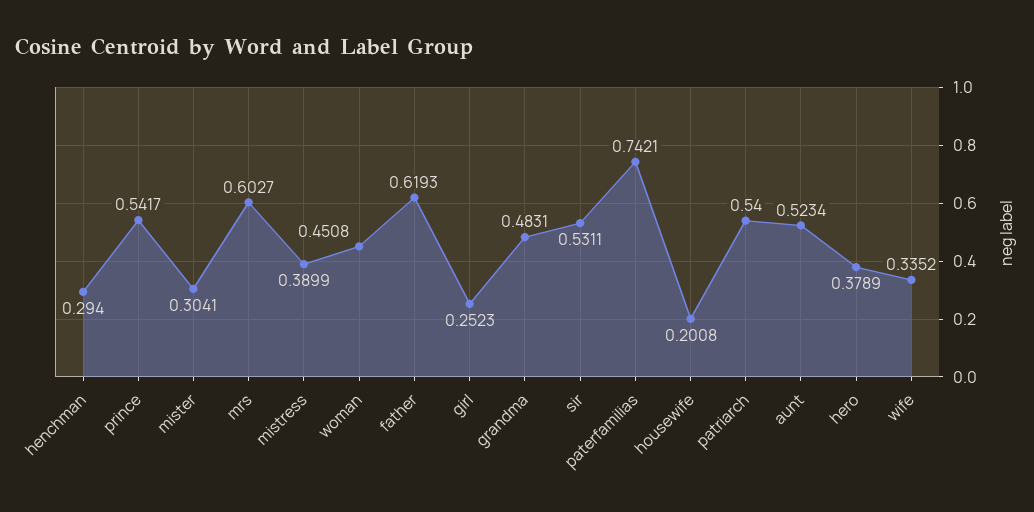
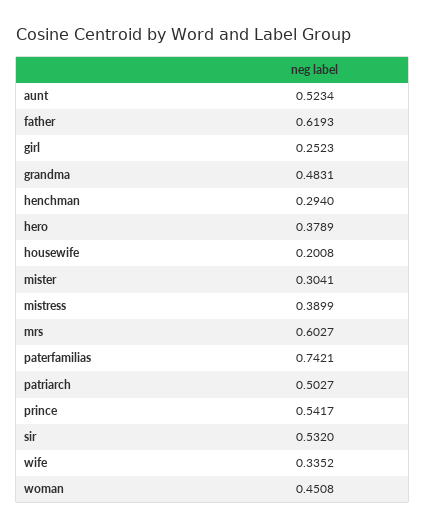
  {
    "henchman": 0.294,
    "prince": 0.5417,
    "mister": 0.3041,
    "mrs": 0.6027,
    "mistress": 0.3899,
    "woman": 0.4508,
    "father": 0.6193,
    "girl": 0.2523,
    "grandma": 0.4831,
-   "sir": 0.5311,
+   "sir": 0.532,
    "paterfamilias": 0.7421,
    "housewife": 0.2008,
-   "patriarch": 0.54,
+   "patriarch": 0.5027,
    "aunt": 0.5234,
    "hero": 0.3789,
    "wife": 0.3352
  }

